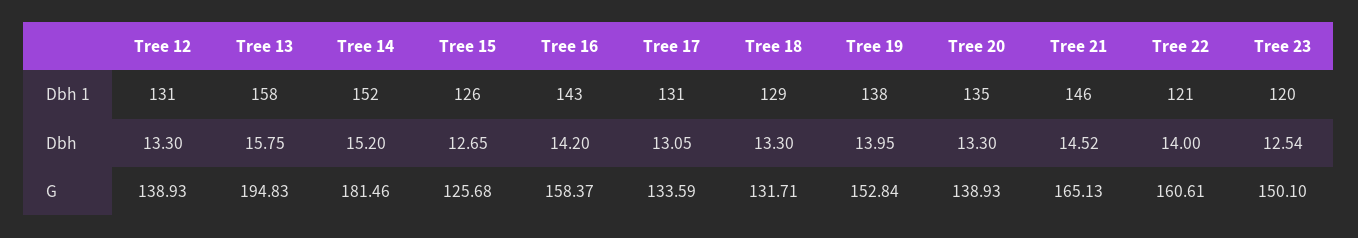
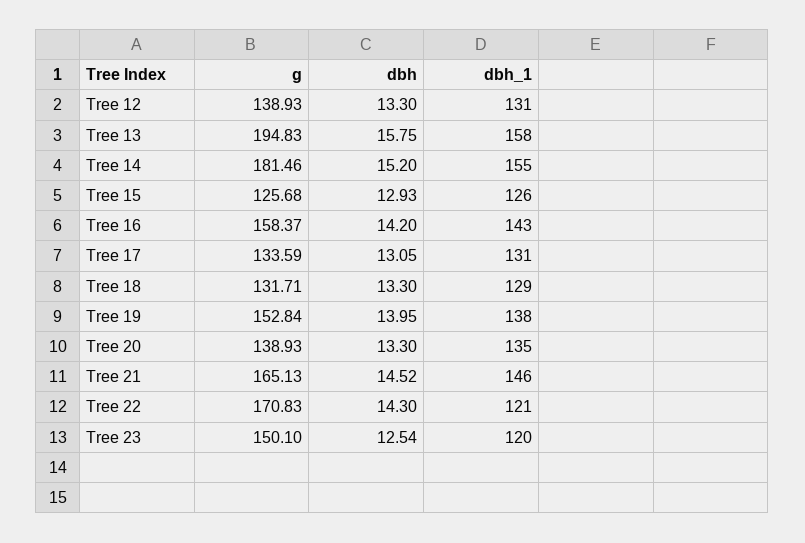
  {
    "Tree 12": {
      "Dbh 1": 131,
      "Dbh": 13.3,
      "G": 138.93
    },
    "Tree 13": {
      "Dbh 1": 158,
      "Dbh": 15.75,
      "G": 194.83
    },
    "Tree 14": {
-     "Dbh 1": 152,
+     "Dbh 1": 155,
      "Dbh": 15.2,
      "G": 181.46
    },
    "Tree 15": {
      "Dbh 1": 126,
-     "Dbh": 12.65,
+     "Dbh": 12.93,
      "G": 125.68
    },
    "Tree 16": {
      "Dbh 1": 143,
      "Dbh": 14.2,
      "G": 158.37
    },
    "Tree 17": {
      "Dbh 1": 131,
      "Dbh": 13.05,
      "G": 133.59
    },
    "Tree 18": {
      "Dbh 1": 129,
      "Dbh": 13.3,
      "G": 131.71
    },
    "Tree 19": {
      "Dbh 1": 138,
      "Dbh": 13.95,
      "G": 152.84
    },
    "Tree 20": {
      "Dbh 1": 135,
      "Dbh": 13.3,
      "G": 138.93
    },
    "Tree 21": {
      "Dbh 1": 146,
      "Dbh": 14.52,
      "G": 165.13
    },
    "Tree 22": {
      "Dbh 1": 121,
-     "Dbh": 14,
+     "Dbh": 14.3,
-     "G": 160.61
+     "G": 170.83
    },
    "Tree 23": {
      "Dbh 1": 120,
      "Dbh": 12.54,
      "G": 150.1
    }
  }

